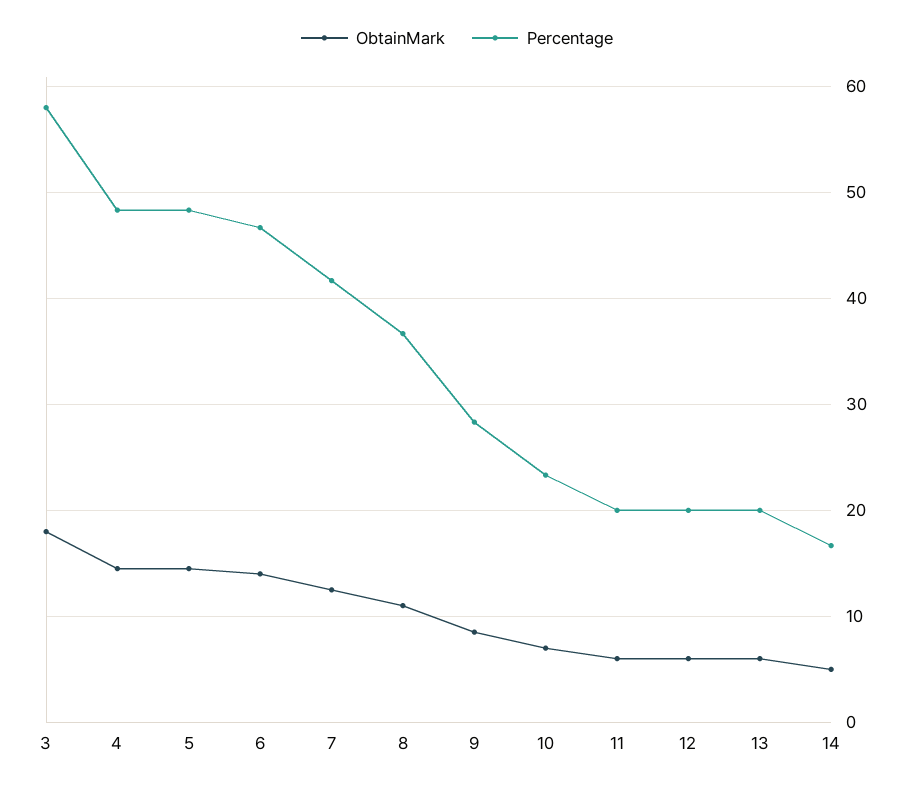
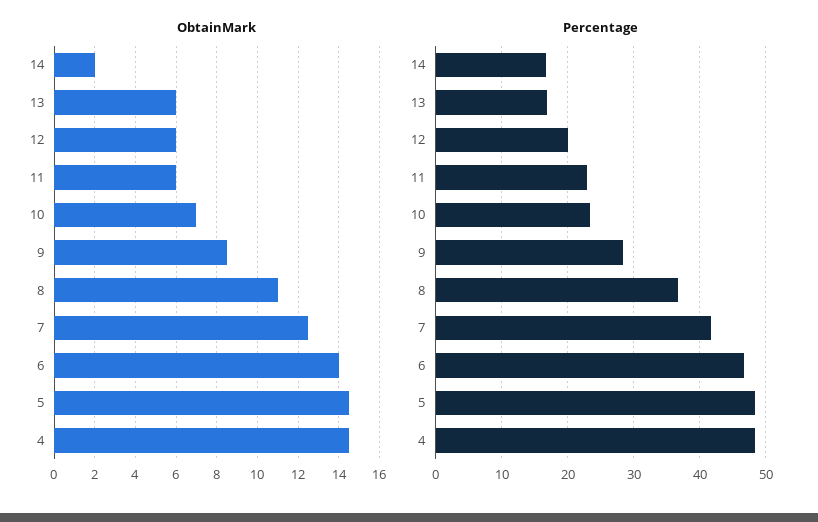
  {
    "ObtainMark": {
-     "3": 18,
      "4": 14.5,
      "5": 14.5,
      "6": 14,
      "7": 12.5,
      "8": 11,
      "9": 8.5,
      "10": 7,
      "11": 6,
      "12": 6,
      "13": 6,
-     "14": 5
+     "14": 2
    },
    "Percentage": {
-     "3": 58,
      "4": 48,
      "5": 48,
      "6": 47,
      "7": 42,
      "8": 37,
      "9": 28,
      "10": 23,
-     "11": 20,
+     "11": 23,
      "12": 20,
-     "13": 20,
+     "13": 17,
      "14": 17
    }
  }

